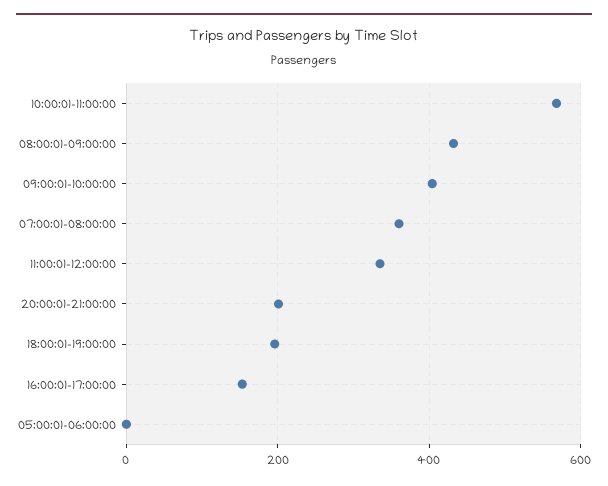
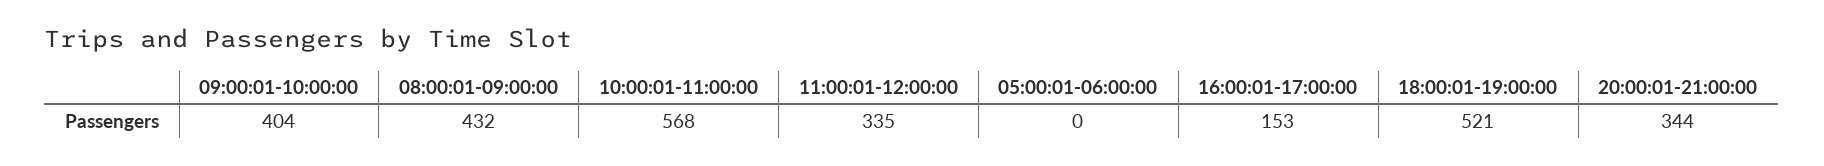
  {
    "10:00:01-11:00:00": 568,
    "08:00:01-09:00:00": 432,
    "09:00:01-10:00:00": 404,
-   "07:00:01-08:00:00": 360,
    "11:00:01-12:00:00": 335,
-   "20:00:01-21:00:00": 200,
+   "20:00:01-21:00:00": 344,
-   "18:00:01-19:00:00": 200,
+   "18:00:01-19:00:00": 521,
    "16:00:01-17:00:00": 153,
    "05:00:01-06:00:00": 0
  }

